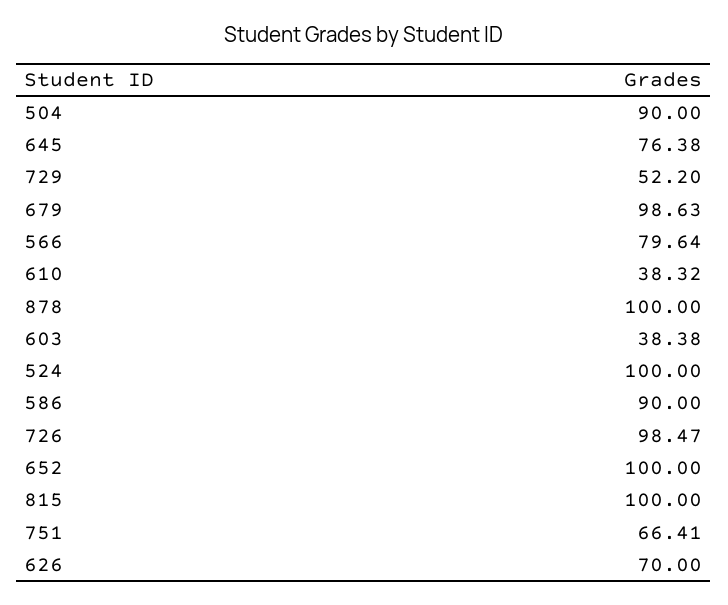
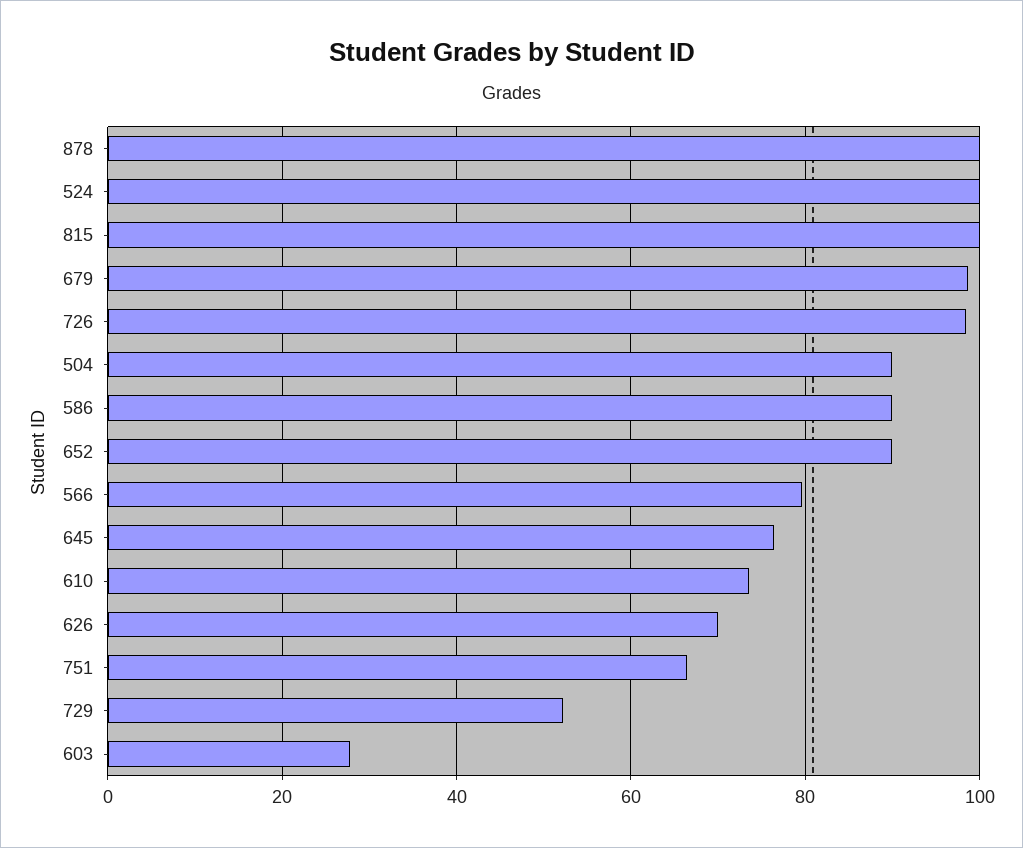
  {
    "504": 90,
    "645": 76.38,
    "729": 52.2,
    "679": 98.63,
    "566": 79.64,
-   "610": 38.32,
+   "610": 74,
    "878": 100,
-   "603": 38.38,
+   "603": 28,
    "524": 100,
    "586": 90,
    "726": 98.47,
-   "652": 100,
+   "652": 90,
    "815": 100,
    "751": 66.41,
    "626": 70
  }

